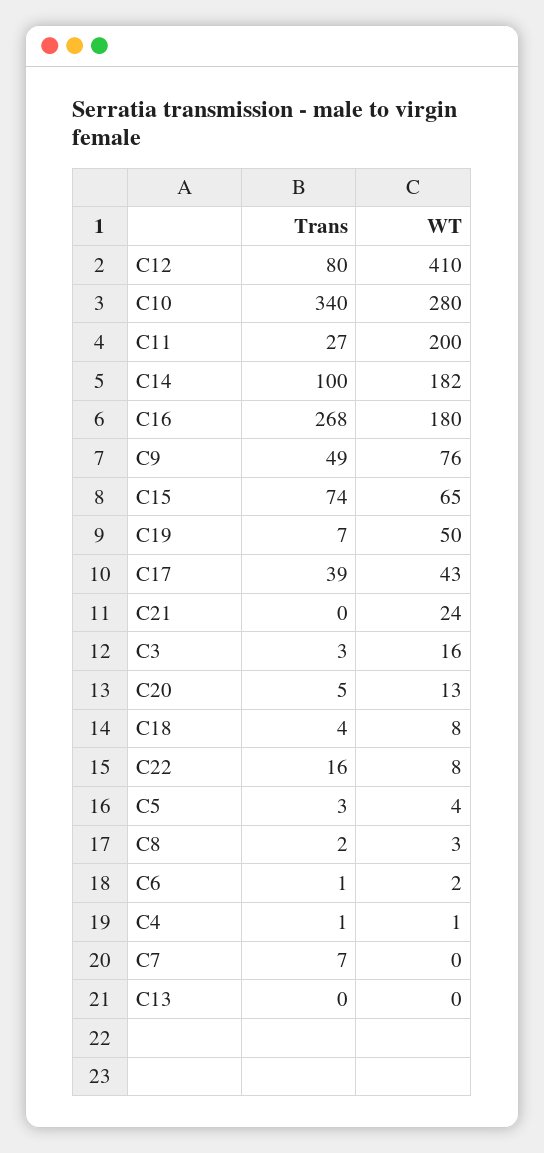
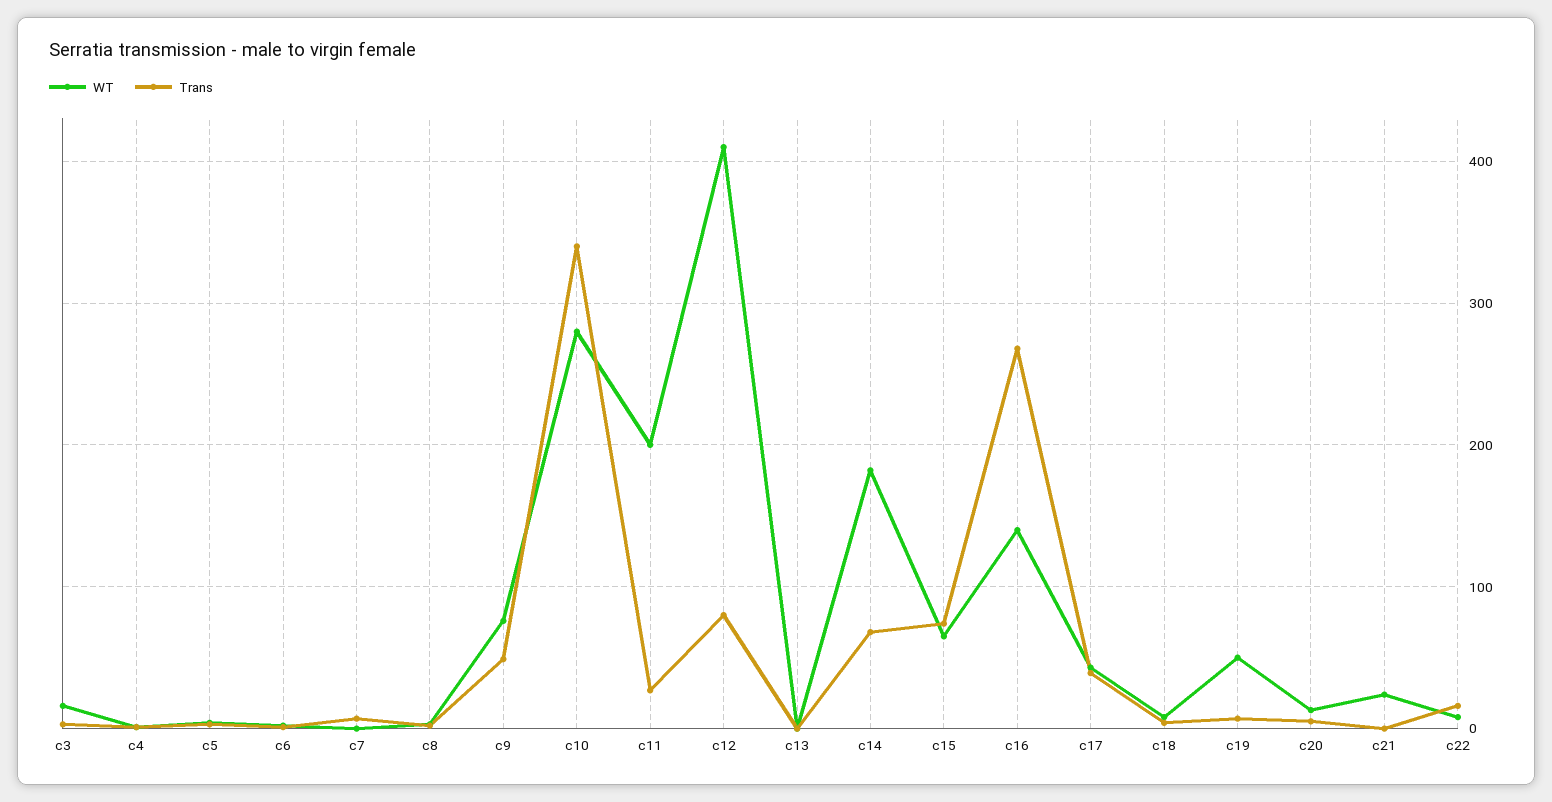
  {
    "Trans": {
      "C12": 80,
      "C10": 340,
      "C11": 27,
-     "C14": 100,
+     "C14": 70,
      "C16": 268,
      "C9": 49,
      "C15": 74,
      "C19": 7,
      "C17": 39,
      "C21": 0,
      "C3": 3,
      "C20": 5,
      "C18": 4,
      "C22": 16,
      "C5": 3,
      "C8": 2,
      "C6": 1,
      "C4": 1,
      "C7": 7,
      "C13": 0
    },
    "WT": {
      "C12": 410,
      "C10": 280,
      "C11": 200,
      "C14": 182,
-     "C16": 180,
+     "C16": 140,
      "C9": 76,
      "C15": 65,
      "C19": 50,
      "C17": 43,
      "C21": 24,
      "C3": 16,
      "C20": 13,
      "C18": 8,
      "C22": 8,
      "C5": 4,
      "C8": 3,
      "C6": 2,
      "C4": 1,
      "C7": 0,
      "C13": 0
    }
  }

